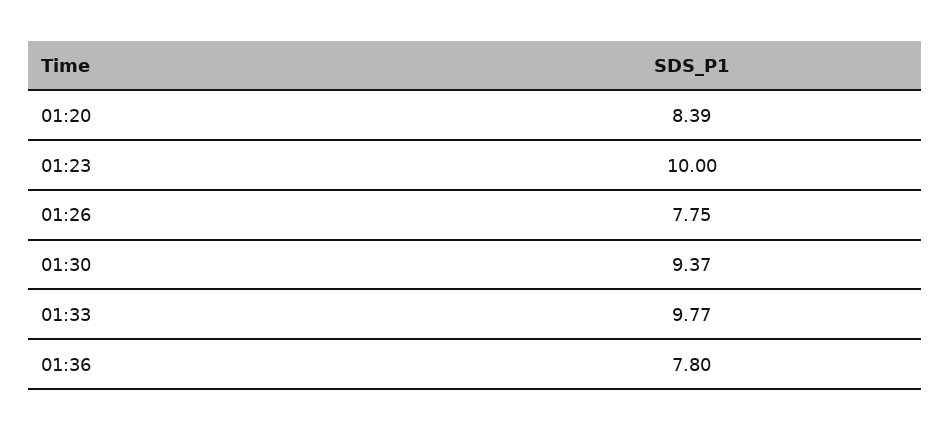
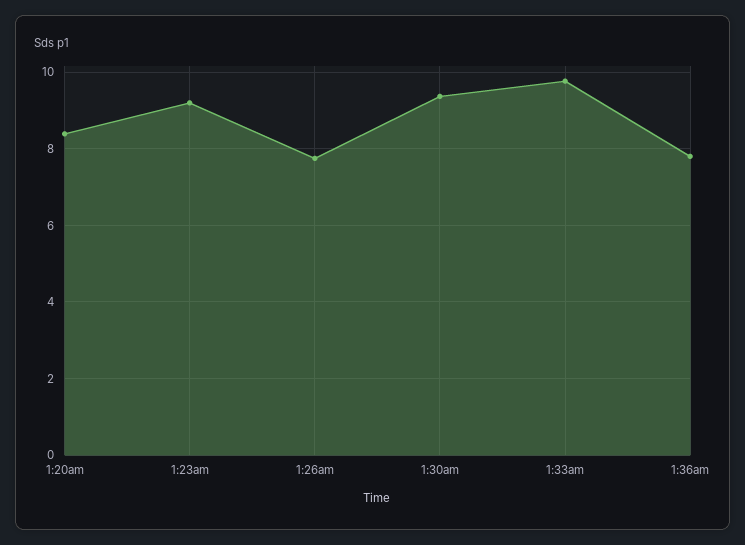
  {
    "01:20": 8.39,
-   "01:23": 10,
+   "01:23": 9.2,
    "01:26": 7.75,
    "01:30": 9.37,
    "01:33": 9.77,
    "01:36": 7.8
  }

